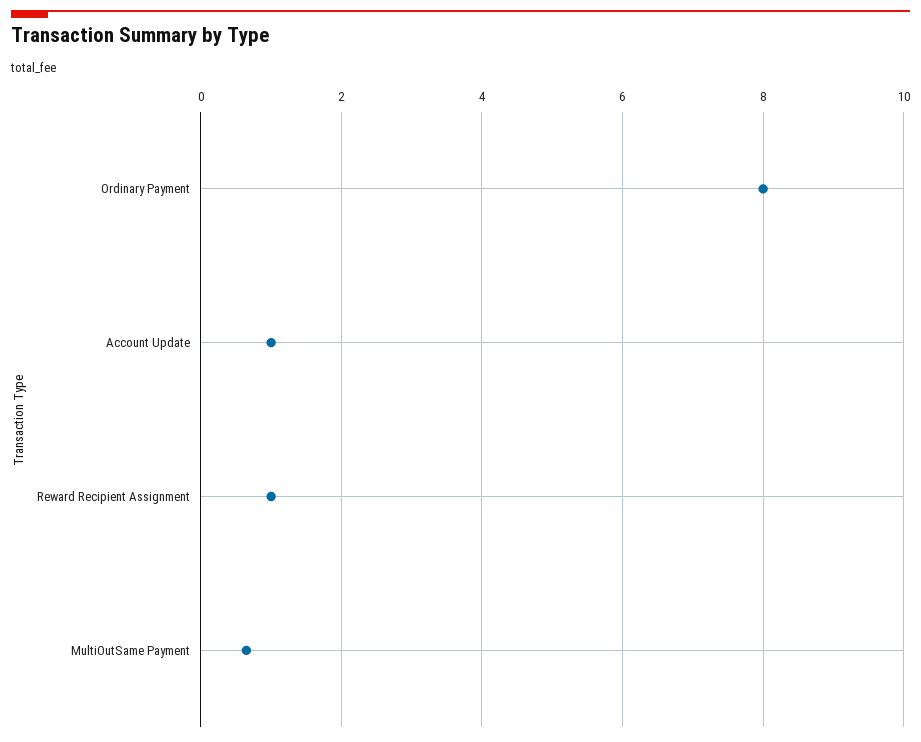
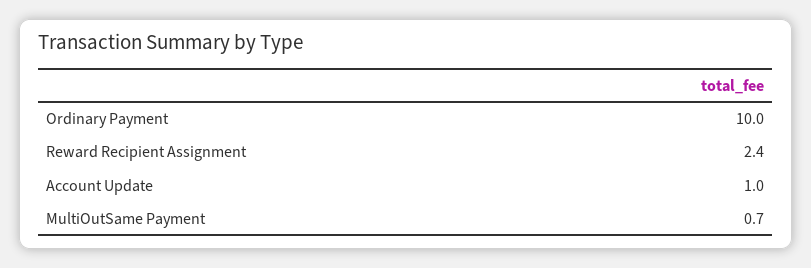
  {
-   "Ordinary Payment": 8,
+   "Ordinary Payment": 10,
    "Account Update": 1,
-   "Reward Recipient Assignment": 1,
+   "Reward Recipient Assignment": 2.4,
    "MultiOutSame Payment": 0.7
  }

